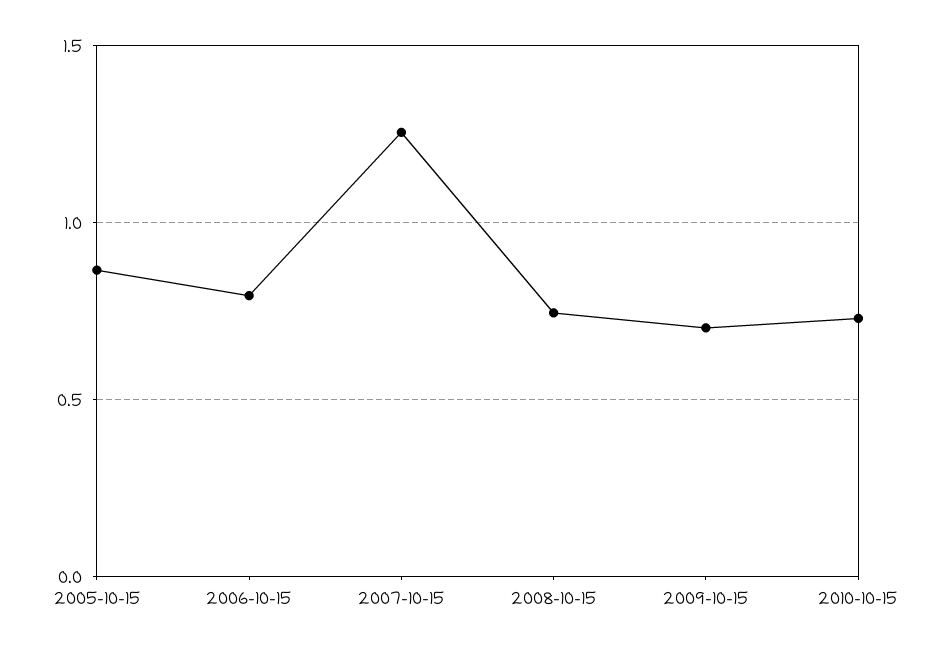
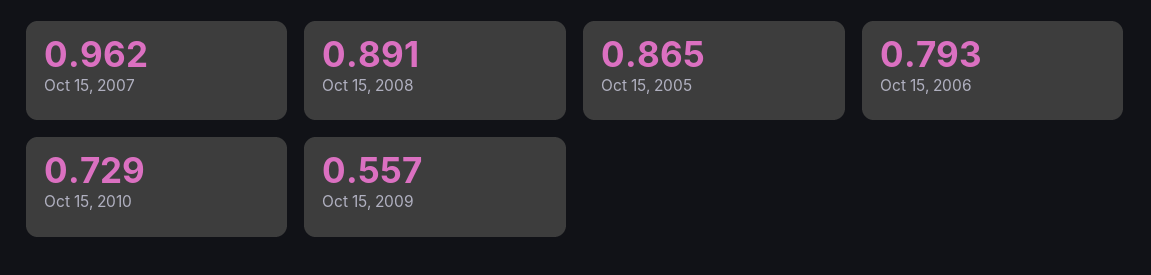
  {
    "2005-10-15": 0.865,
    "2006-10-15": 0.793,
-   "2007-10-15": 1.25,
+   "2007-10-15": 0.962,
-   "2008-10-15": 0.75,
+   "2008-10-15": 0.891,
-   "2009-10-15": 0.7,
+   "2009-10-15": 0.557,
    "2010-10-15": 0.729
  }

